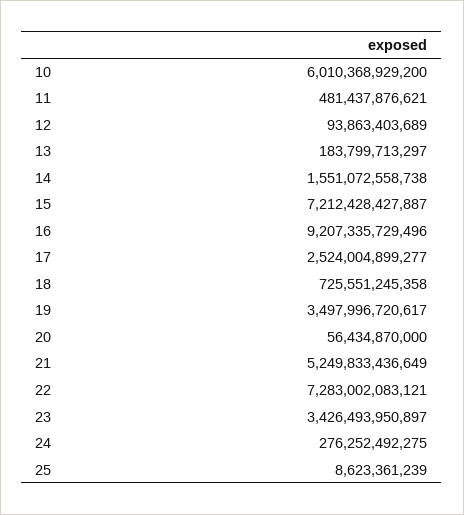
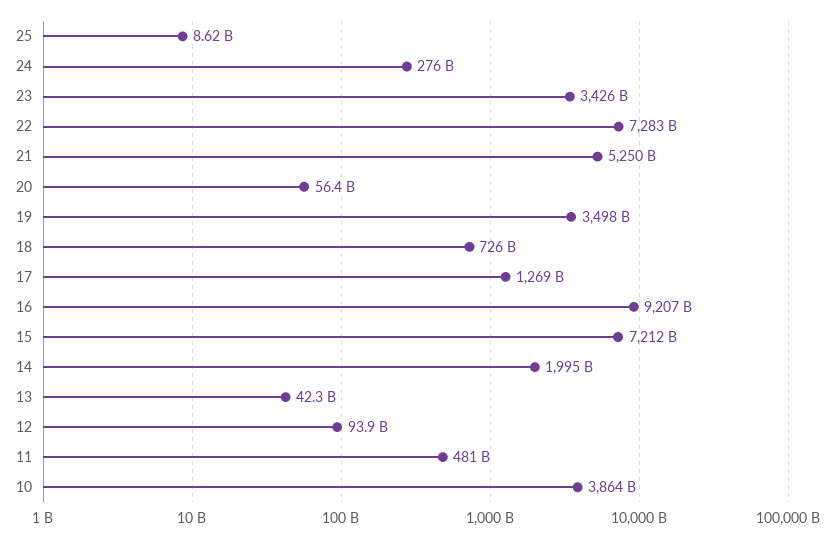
  {
-   "10": 6010368929200,
+   "10": 3864000000000,
    "11": 481437876621,
    "12": 93863403689,
-   "13": 183799713297,
+   "13": 42300000000,
-   "14": 1551072558738,
+   "14": 1995000000000,
    "15": 7212428427887,
    "16": 9207335729496,
-   "17": 2524004899277,
+   "17": 1269000000000,
    "18": 725551245358,
    "19": 3497996720617,
    "20": 56434870000,
    "21": 5249833436649,
    "22": 7283002083121,
    "23": 3426493950897,
    "24": 276252492275,
    "25": 8623361239
  }

